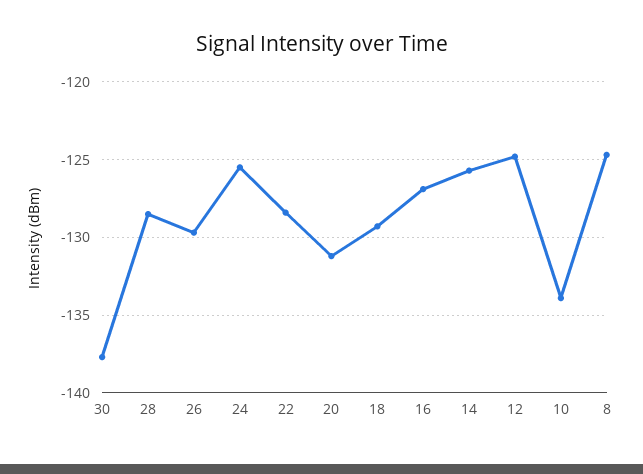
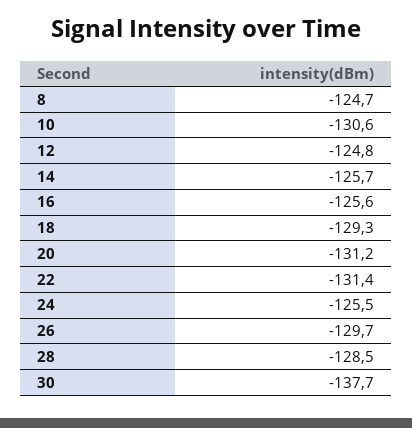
  {
    "30": -137.7,
    "28": -128.5,
    "26": -129.7,
    "24": -125.5,
-   "22": -128.5,
+   "22": -131.4,
    "20": -131.2,
    "18": -129.3,
-   "16": -127,
+   "16": -125.6,
    "14": -125.7,
    "12": -124.8,
-   "10": -134,
+   "10": -130.6,
    "8": -124.7
  }

